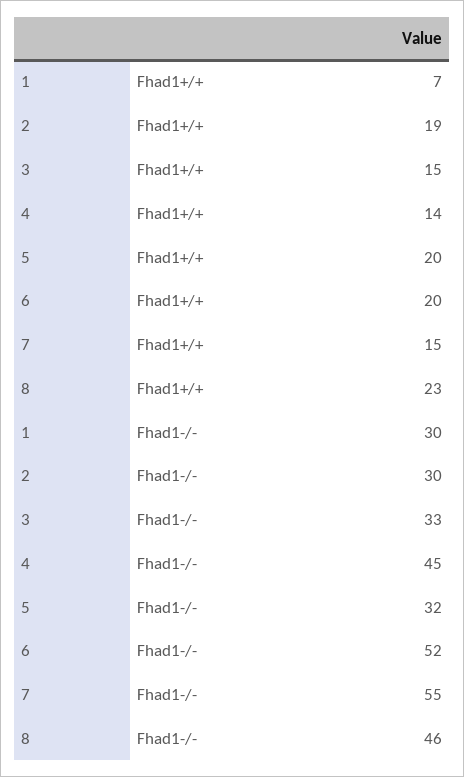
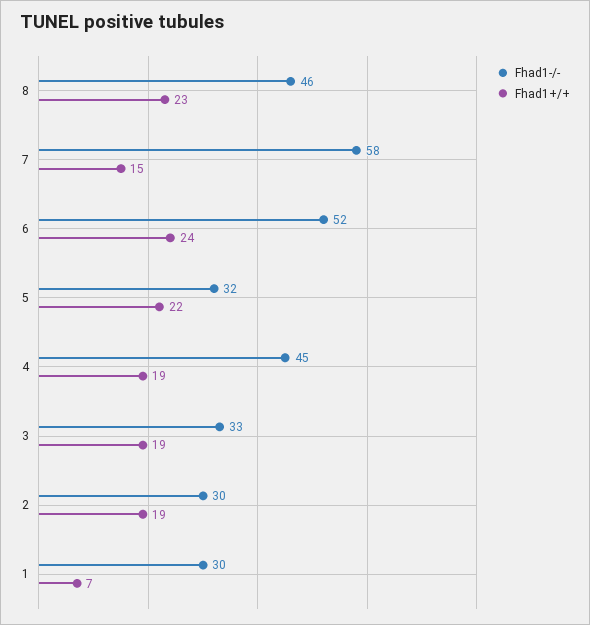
  {
    "Fhad1+/+": {
      "1": 7,
      "2": 19,
-     "3": 15,
+     "3": 19,
-     "4": 14,
+     "4": 19,
-     "5": 20,
+     "5": 22,
-     "6": 20,
+     "6": 24,
      "7": 15,
      "8": 23
    },
    "Fhad1-/-": {
      "1": 30,
      "2": 30,
      "3": 33,
      "4": 45,
      "5": 32,
      "6": 52,
-     "7": 55,
+     "7": 58,
      "8": 46
    }
  }

